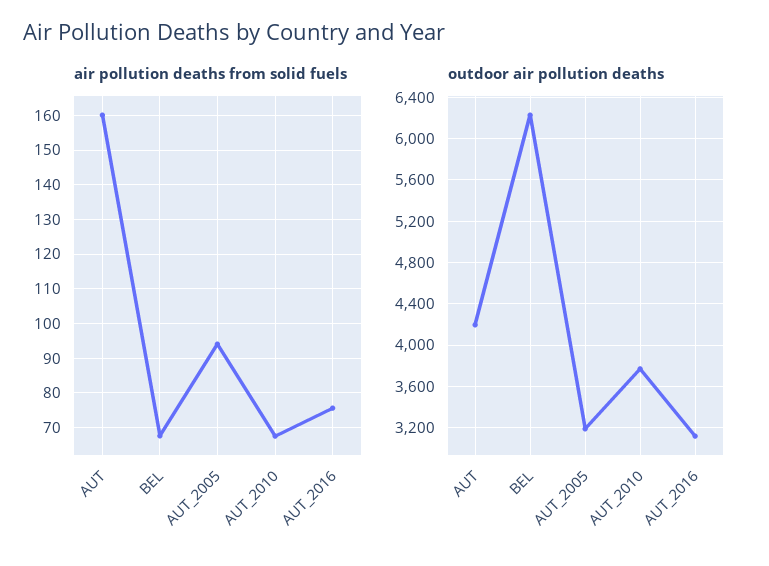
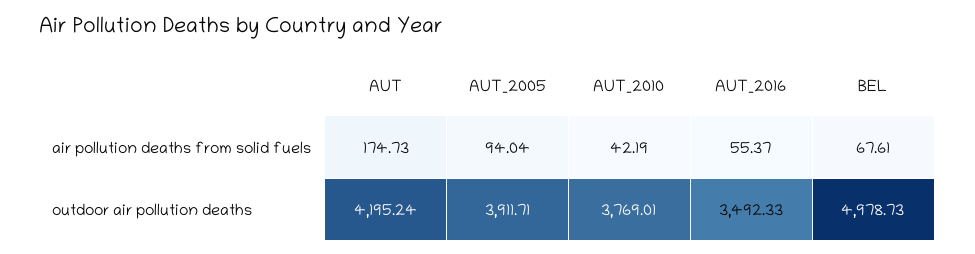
  {
    "air pollution deaths from solid fuels": {
-     "AUT": 160,
+     "AUT": 174.73,
      "BEL": 67.61,
      "AUT_2005": 94.04,
-     "AUT_2010": 68,
+     "AUT_2010": 42.19,
-     "AUT_2016": 76
+     "AUT_2016": 55.37
    },
    "outdoor air pollution deaths": {
      "AUT": 4195.24,
-     "BEL": 6200,
+     "BEL": 4978.73,
-     "AUT_2005": 3200,
+     "AUT_2005": 3911.71,
      "AUT_2010": 3769.01,
-     "AUT_2016": 3100
+     "AUT_2016": 3492.33
    }
  }

